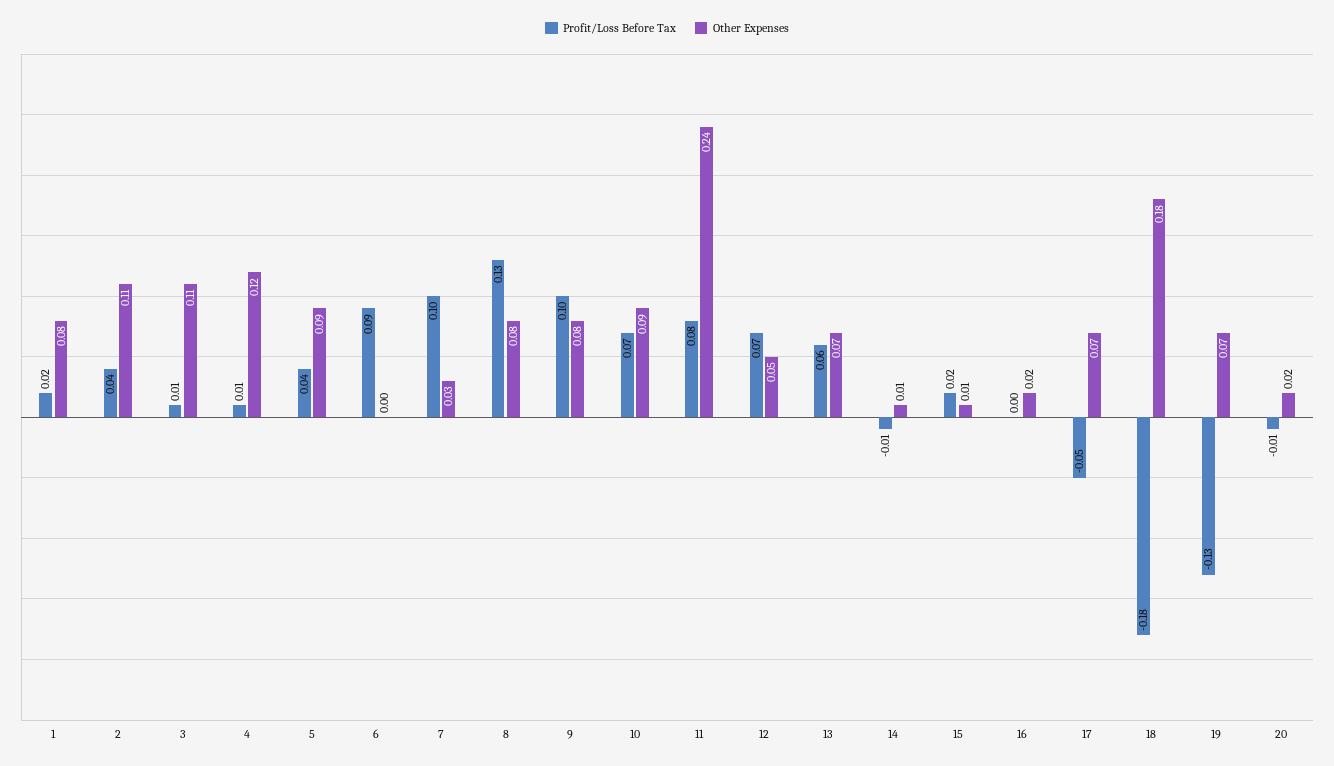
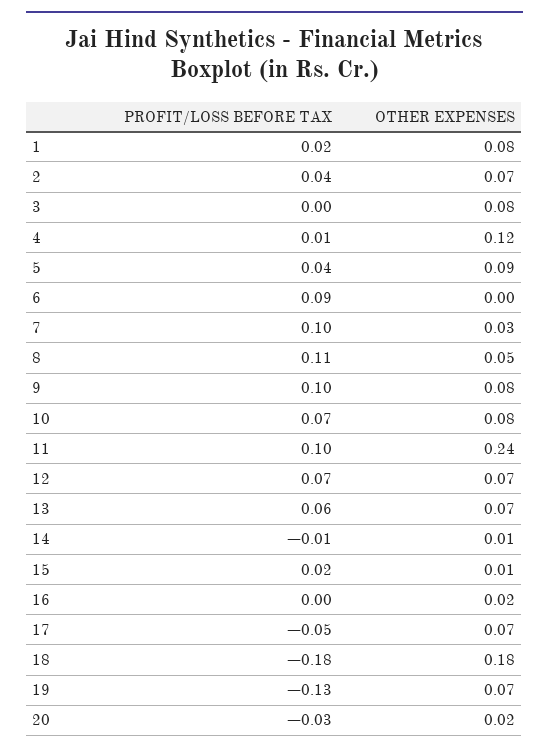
  {
    "Profit/Loss Before Tax": {
      "1": 0.02,
      "2": 0.04,
-     "3": 0.01,
+     "3": 0,
      "4": 0.01,
      "5": 0.04,
      "6": 0.09,
      "7": 0.1,
-     "8": 0.13,
+     "8": 0.11,
      "9": 0.1,
      "10": 0.07,
-     "11": 0.08,
+     "11": 0.1,
      "12": 0.07,
      "13": 0.06,
      "14": -0.01,
      "15": 0.02,
      "16": 0,
      "17": -0.05,
      "18": -0.18,
      "19": -0.13,
-     "20": -0.01
+     "20": -0.03
    },
    "Other Expenses": {
      "1": 0.08,
-     "2": 0.11,
+     "2": 0.07,
-     "3": 0.11,
+     "3": 0.08,
      "4": 0.12,
      "5": 0.09,
      "6": 0,
      "7": 0.03,
-     "8": 0.08,
+     "8": 0.05,
      "9": 0.08,
-     "10": 0.09,
+     "10": 0.08,
      "11": 0.24,
-     "12": 0.05,
+     "12": 0.07,
      "13": 0.07,
      "14": 0.01,
      "15": 0.01,
      "16": 0.02,
      "17": 0.07,
      "18": 0.18,
      "19": 0.07,
      "20": 0.02
    }
  }

